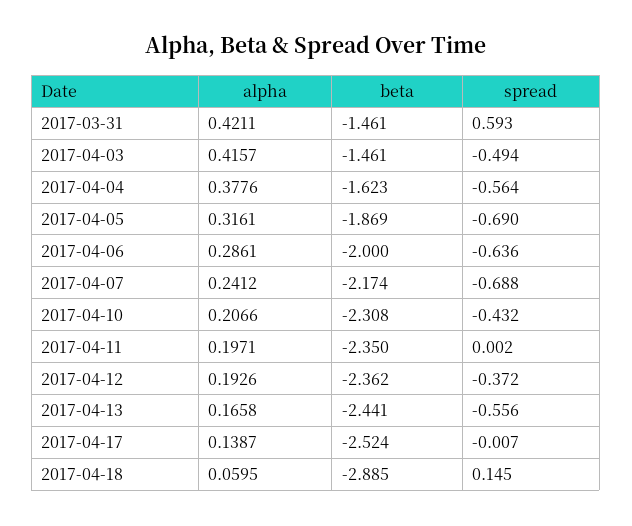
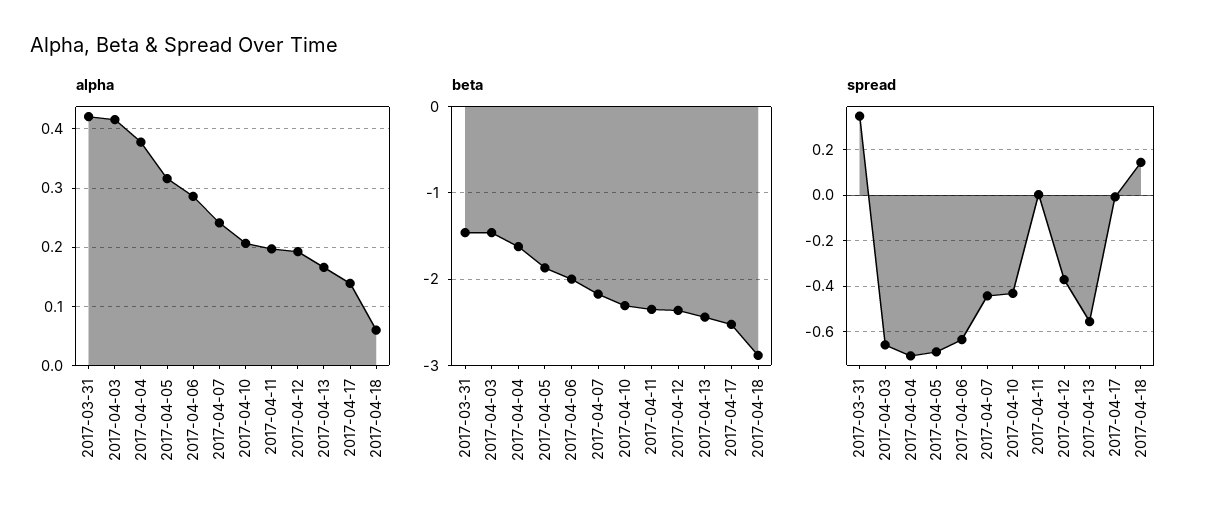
  {
    "alpha": {
      "2017-03-31": 0.4211,
      "2017-04-03": 0.4157,
      "2017-04-04": 0.3776,
      "2017-04-05": 0.3161,
      "2017-04-06": 0.2861,
      "2017-04-07": 0.2412,
      "2017-04-10": 0.2066,
      "2017-04-11": 0.1971,
      "2017-04-12": 0.1926,
      "2017-04-13": 0.1658,
      "2017-04-17": 0.1387,
      "2017-04-18": 0.0595
    },
    "beta": {
      "2017-03-31": -1.461,
      "2017-04-03": -1.461,
      "2017-04-04": -1.623,
      "2017-04-05": -1.869,
      "2017-04-06": -2,
      "2017-04-07": -2.174,
      "2017-04-10": -2.308,
      "2017-04-11": -2.35,
      "2017-04-12": -2.362,
      "2017-04-13": -2.441,
      "2017-04-17": -2.524,
      "2017-04-18": -2.885
    },
    "spread": {
-     "2017-03-31": 0.593,
+     "2017-03-31": 0.35,
-     "2017-04-03": -0.494,
+     "2017-04-03": -0.65,
-     "2017-04-04": -0.564,
+     "2017-04-04": -0.7,
      "2017-04-05": -0.69,
      "2017-04-06": -0.636,
-     "2017-04-07": -0.688,
+     "2017-04-07": -0.45,
      "2017-04-10": -0.432,
      "2017-04-11": 0.002,
      "2017-04-12": -0.372,
      "2017-04-13": -0.556,
      "2017-04-17": -0.007,
      "2017-04-18": 0.145
    }
  }

